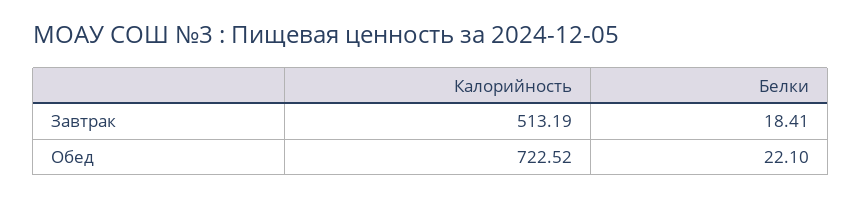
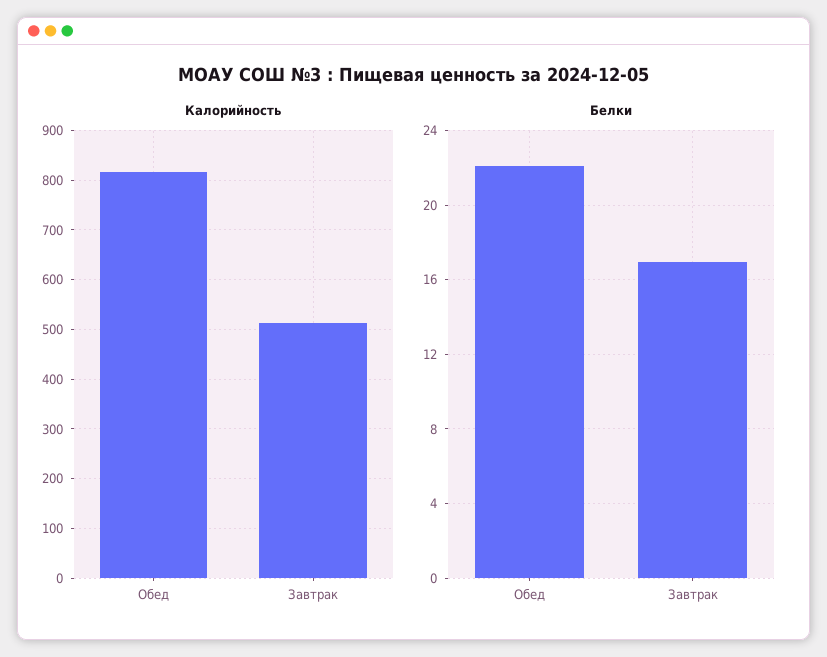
  {
    "Калорийность": {
      "Завтрак": 513.19,
-     "Обед": 722.52
+     "Обед": 820
    },
    "Белки": {
-     "Завтрак": 18.41,
+     "Завтрак": 17,
      "Обед": 22.1
    }
  }

